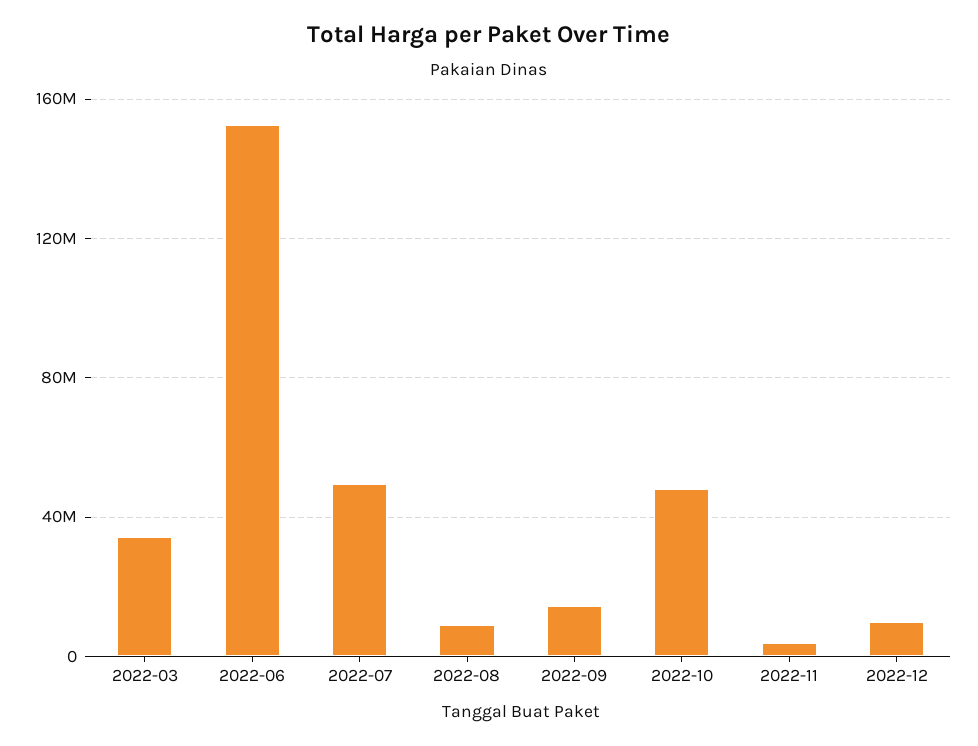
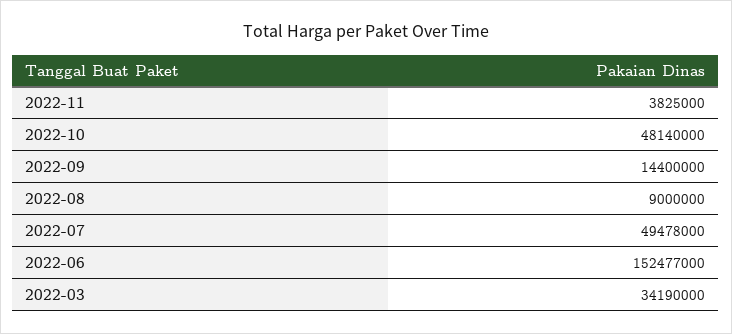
  {
    "2022-03": 34190000,
    "2022-06": 152477000,
    "2022-07": 49478000,
    "2022-08": 9000000,
    "2022-09": 14400000,
    "2022-10": 48140000,
-   "2022-11": 3825000,
+   "2022-11": 3825000
-   "2022-12": 10000000
  }

